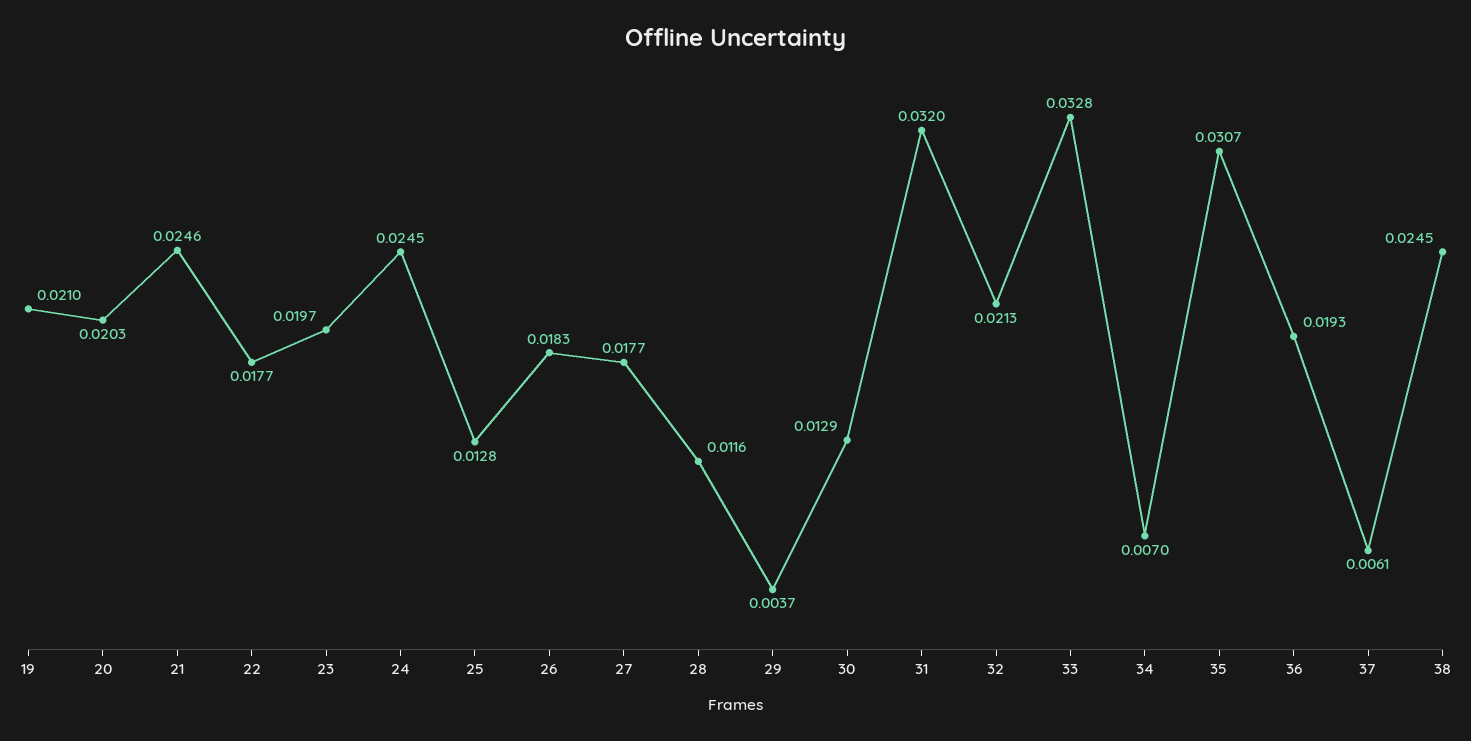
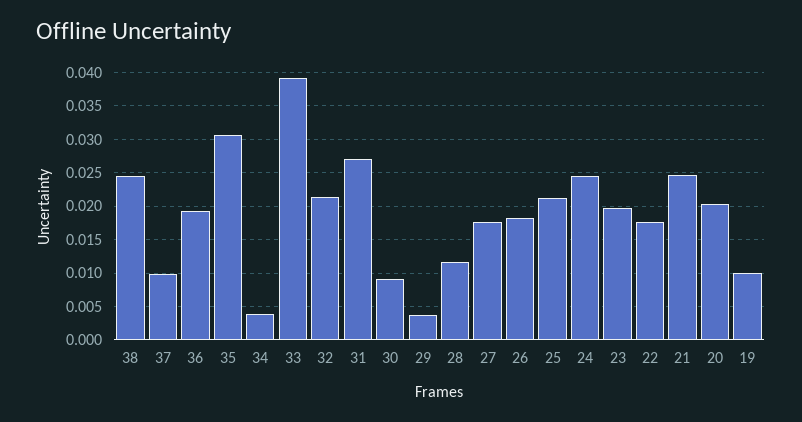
  {
-   "19": 0.021,
+   "19": 0.01,
    "20": 0.0203,
    "21": 0.0246,
    "22": 0.0177,
    "23": 0.0197,
    "24": 0.0245,
-   "25": 0.0128,
+   "25": 0.021,
    "26": 0.0183,
    "27": 0.0177,
    "28": 0.0116,
    "29": 0.0037,
-   "30": 0.0129,
+   "30": 0.009,
-   "31": 0.032,
+   "31": 0.027,
    "32": 0.0213,
-   "33": 0.0328,
+   "33": 0.039,
-   "34": 0.007,
+   "34": 0.004,
    "35": 0.0307,
    "36": 0.0193,
-   "37": 0.0061,
+   "37": 0.01,
    "38": 0.0245
  }

